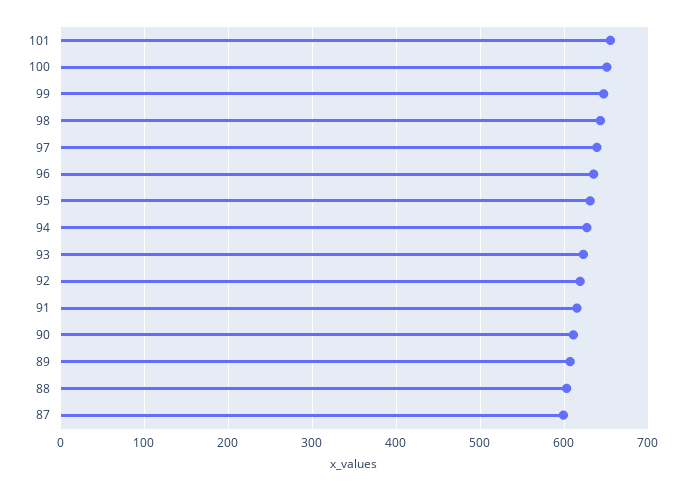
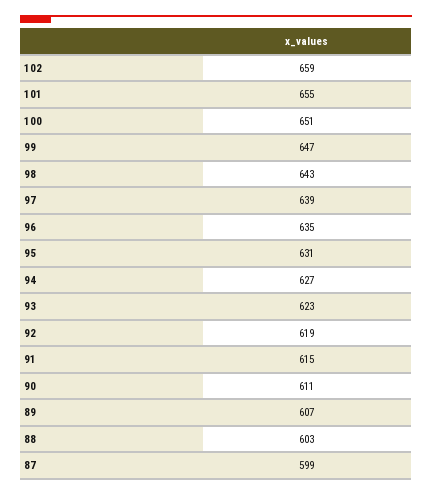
  {
    "101": 655,
    "100": 651,
    "99": 647,
    "98": 643,
    "97": 639,
    "96": 635,
    "95": 631,
    "94": 627,
    "93": 623,
    "92": 619,
    "91": 615,
    "90": 611,
    "89": 607,
    "88": 603,
-   "87": 599
+   "87": 599,
+   "102": 659
  }

